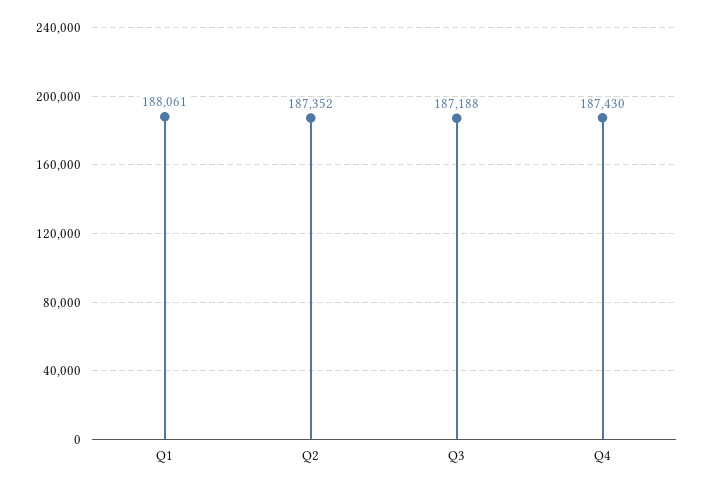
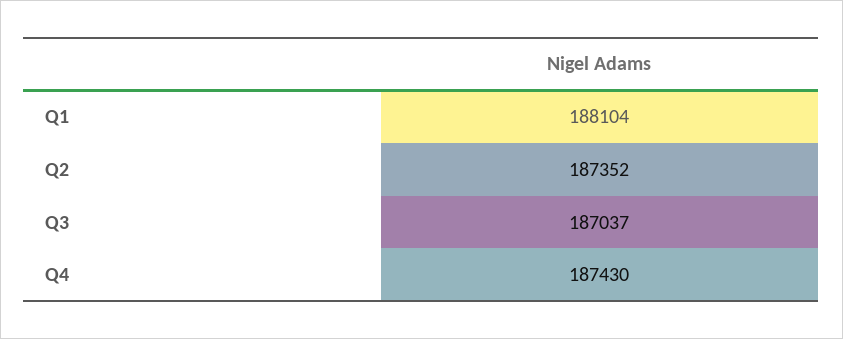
  {
-   "Q1": 188061,
+   "Q1": 188104,
    "Q2": 187352,
-   "Q3": 187188,
+   "Q3": 187037,
    "Q4": 187430
  }

